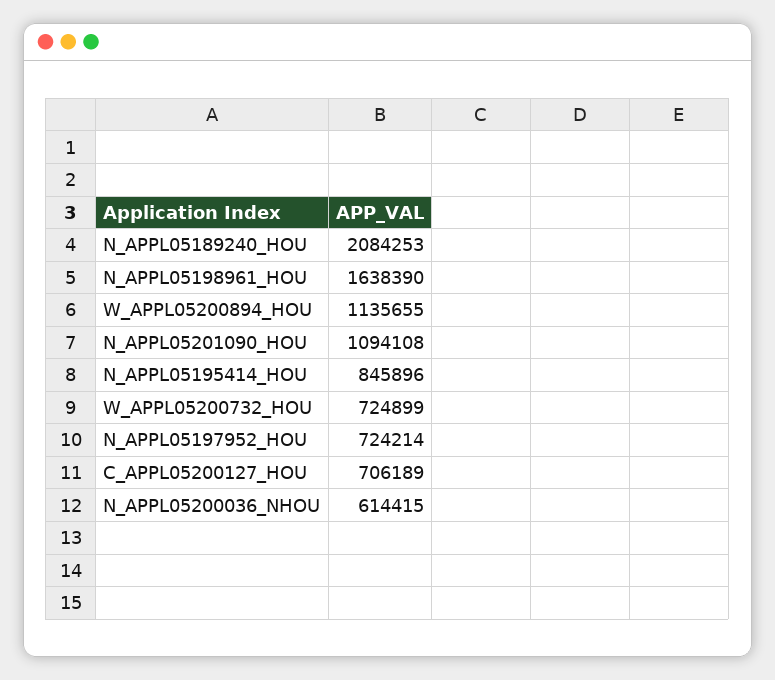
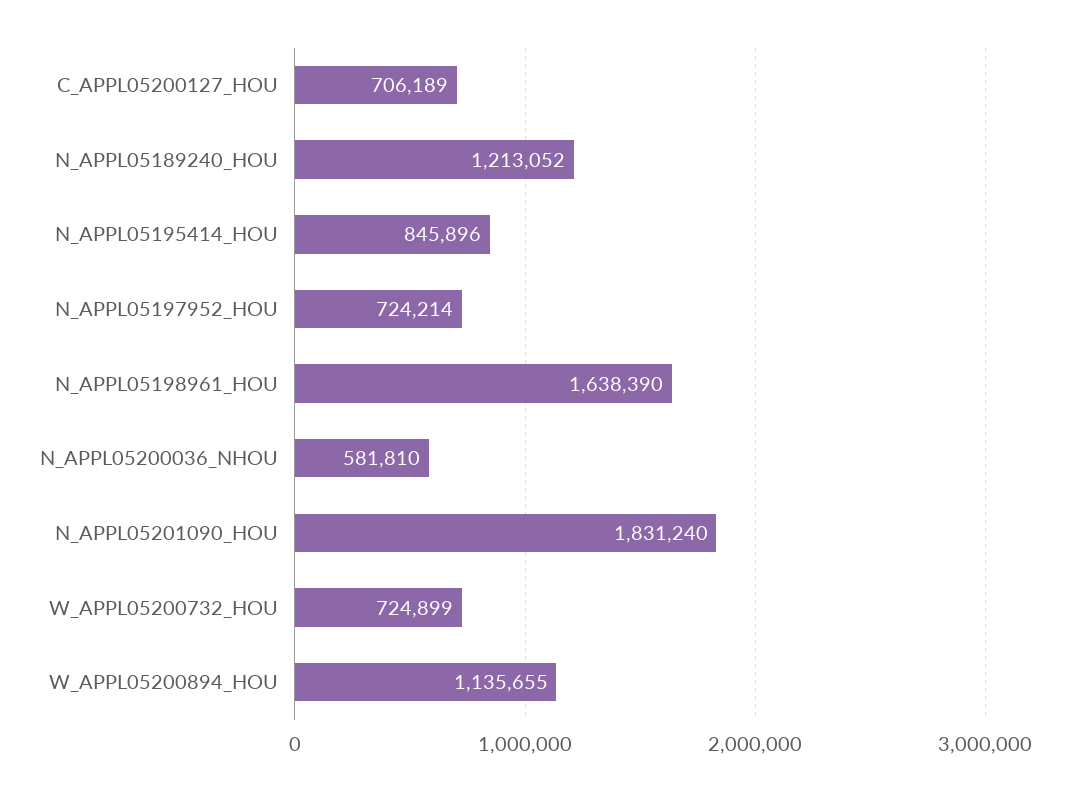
  {
-   "N_APPL05189240_HOU": 2084253,
+   "N_APPL05189240_HOU": 1213052,
    "N_APPL05198961_HOU": 1638390,
    "W_APPL05200894_HOU": 1135655,
-   "N_APPL05201090_HOU": 1094108,
+   "N_APPL05201090_HOU": 1831240,
    "N_APPL05195414_HOU": 845896,
    "W_APPL05200732_HOU": 724899,
    "N_APPL05197952_HOU": 724214,
    "C_APPL05200127_HOU": 706189,
-   "N_APPL05200036_NHOU": 614415
+   "N_APPL05200036_NHOU": 581810
  }

